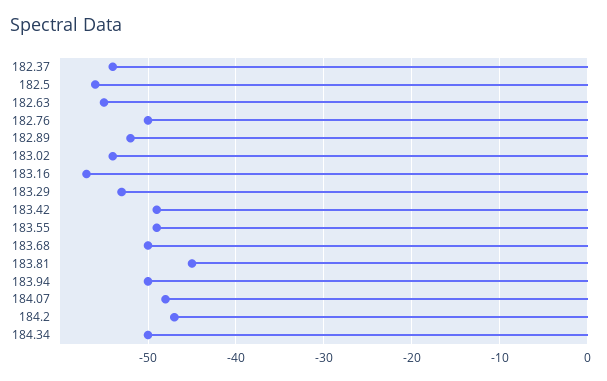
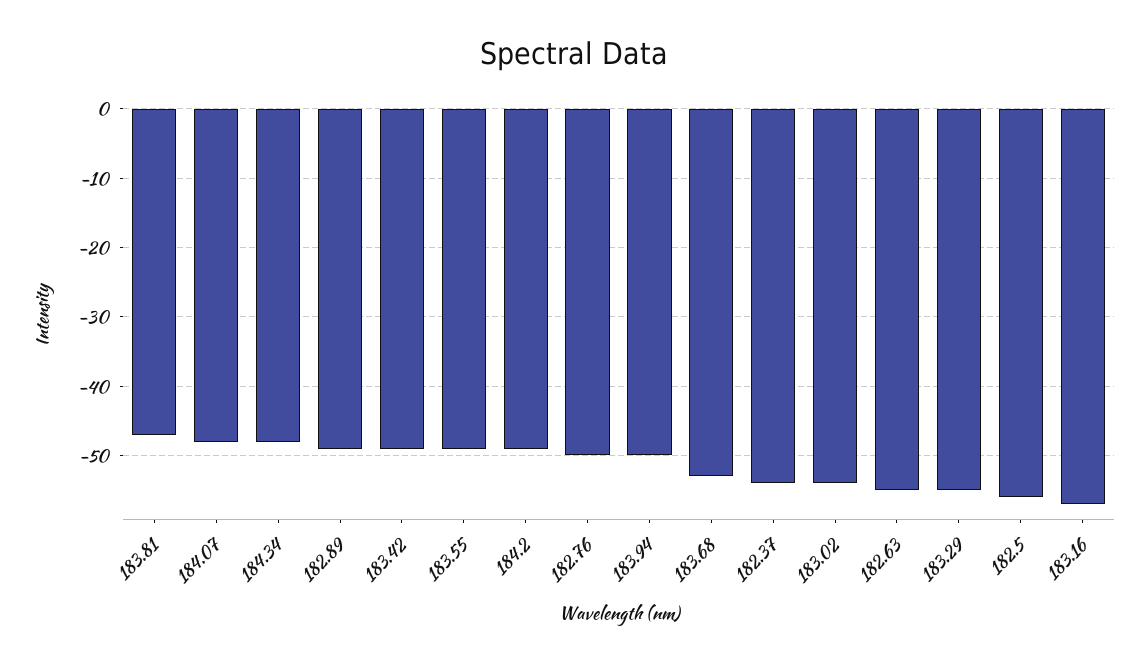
  {
    "182.37": -54,
    "182.5": -56,
    "182.63": -55,
    "182.76": -50,
-   "182.89": -52,
+   "182.89": -49,
    "183.02": -54,
    "183.16": -57,
-   "183.29": -53,
+   "183.29": -55,
    "183.42": -49,
    "183.55": -49,
-   "183.68": -50,
+   "183.68": -53,
-   "183.81": -45,
+   "183.81": -47,
    "183.94": -50,
    "184.07": -48,
-   "184.2": -47,
+   "184.2": -49,
-   "184.34": -50
+   "184.34": -48
  }

